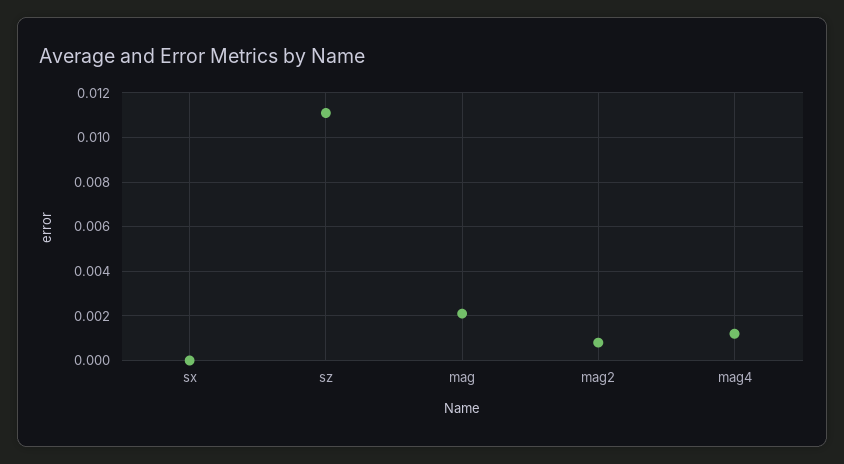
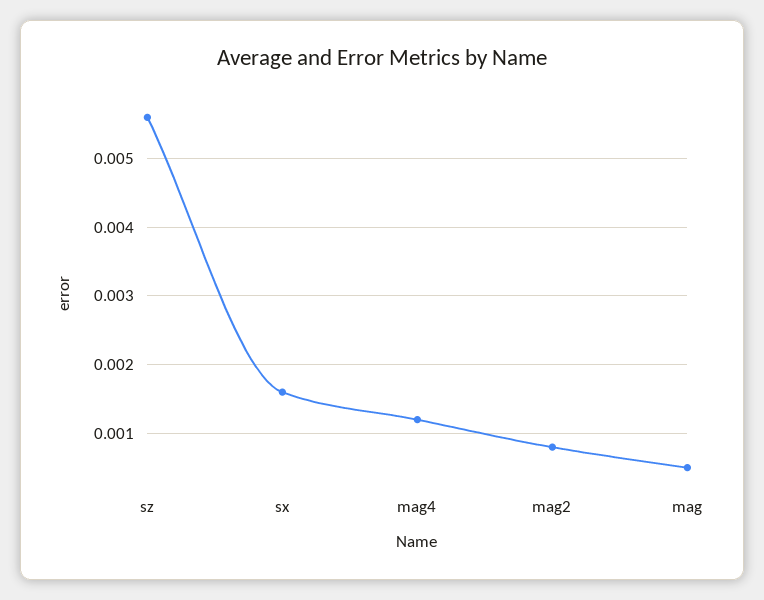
  {
-   "sx": 0,
+   "sx": 0.0016,
-   "sz": 0.011,
+   "sz": 0.0056,
-   "mag": 0.002,
+   "mag": 0.0005,
    "mag2": 0.0008,
    "mag4": 0.0012
  }

